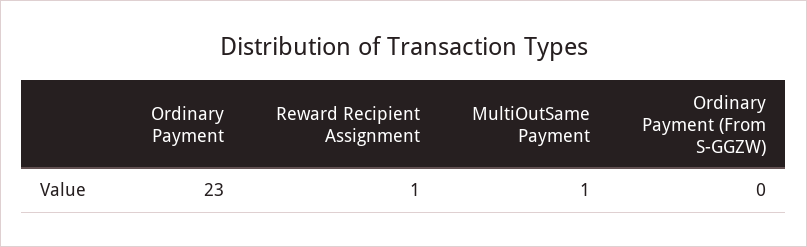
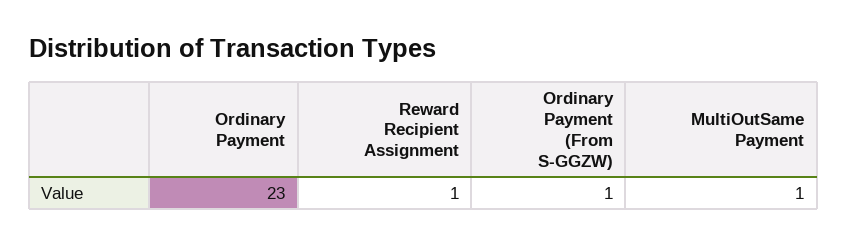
  {
    "Ordinary Payment": 23,
    "Reward Recipient Assignment": 1,
    "MultiOutSame Payment": 1,
-   "Ordinary Payment (From S-GGZW)": 0
+   "Ordinary Payment (From S-GGZW)": 1
  }

